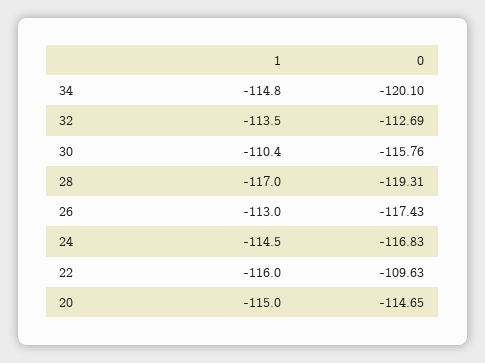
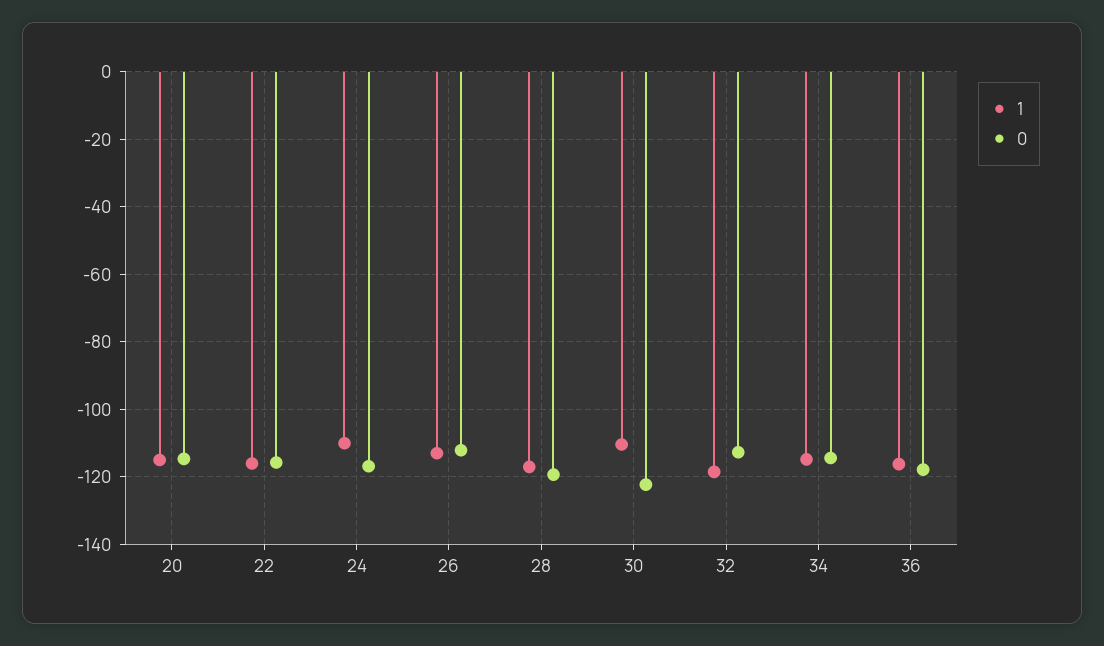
  {
    "1": {
      "34": -114.8,
-     "32": -113.5,
+     "32": -118,
      "30": -110.4,
      "28": -117,
      "26": -113,
-     "24": -114.5,
+     "24": -110,
      "22": -116,
-     "20": -115
+     "20": -115,
+     "36": -116
    },
    "0": {
-     "34": -120.1,
+     "34": -114,
      "32": -112.69,
-     "30": -115.76,
+     "30": -122,
      "28": -119.31,
-     "26": -117.43,
+     "26": -112,
      "24": -116.83,
-     "22": -109.63,
+     "22": -116,
-     "20": -114.65
+     "20": -114.65,
+     "36": -118
    }
  }

